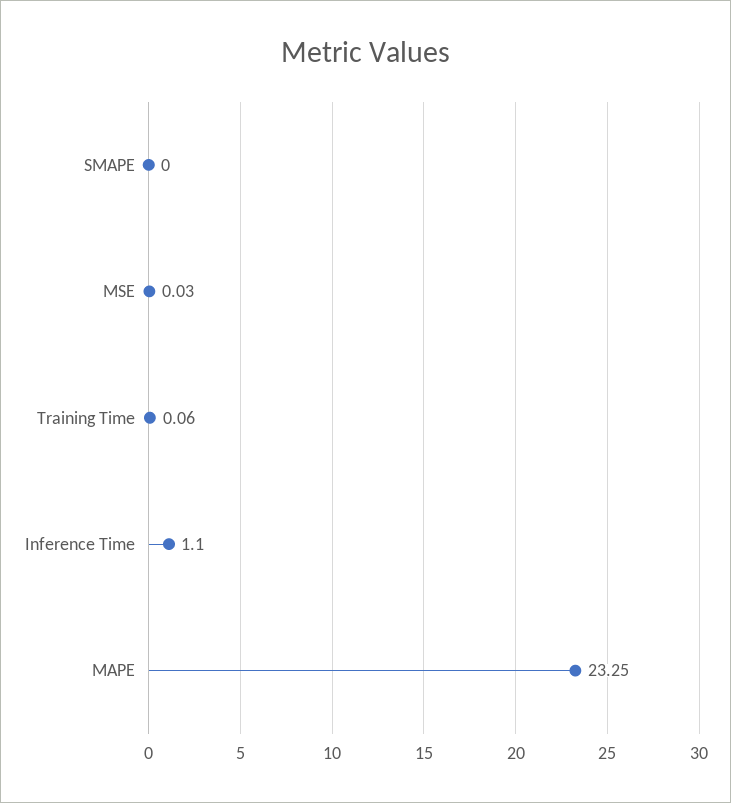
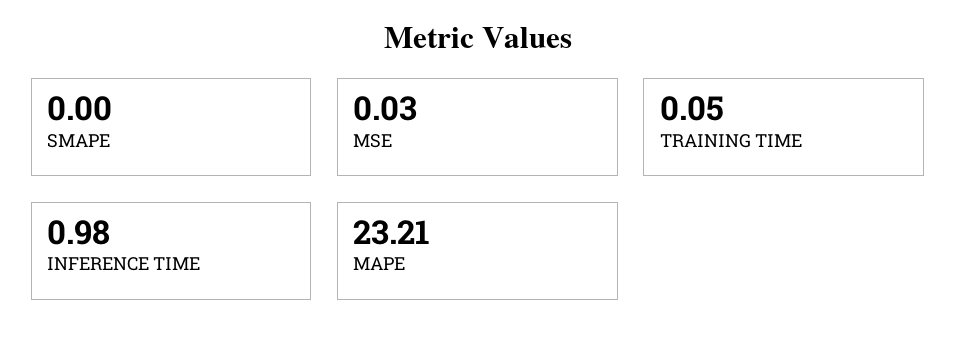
  {
    "SMAPE": 0,
    "MSE": 0.03,
-   "Training Time": 0.06,
+   "Training Time": 0.05,
-   "Inference Time": 1.1,
+   "Inference Time": 0.98,
-   "MAPE": 23.25
+   "MAPE": 23.21
  }

